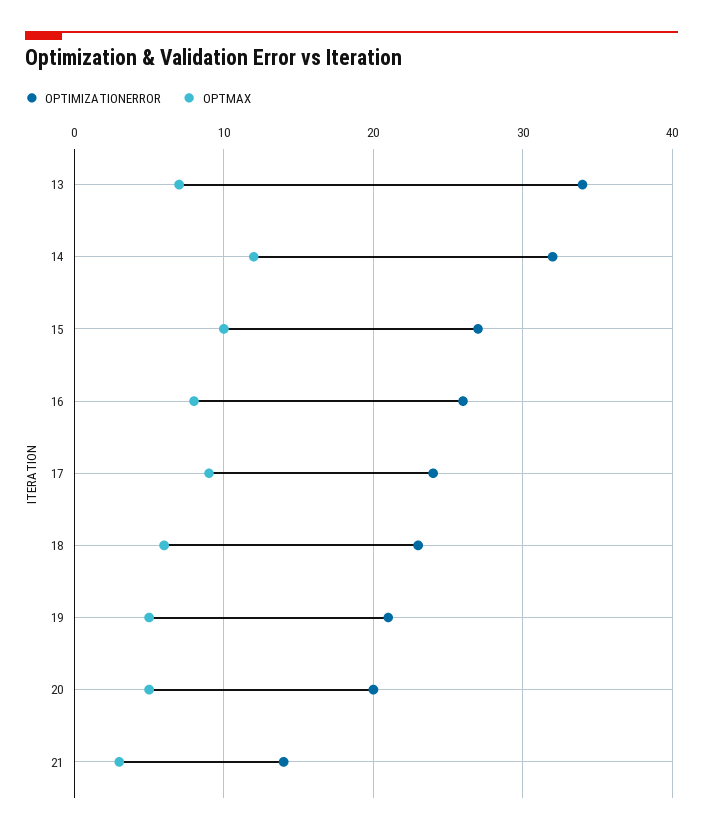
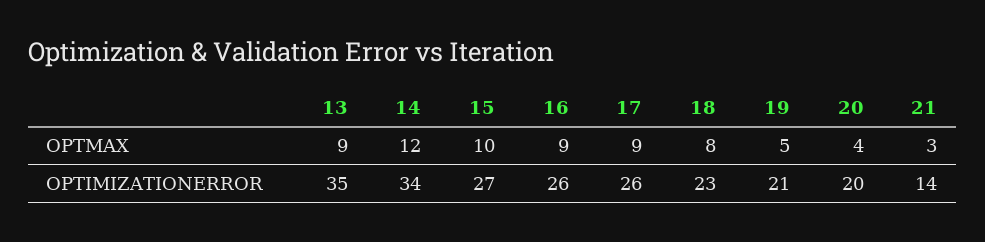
  {
    "OPTIMIZATIONERROR": {
-     "13": 34,
+     "13": 35,
-     "14": 32,
+     "14": 34,
      "15": 27,
      "16": 26,
-     "17": 24,
+     "17": 26,
      "18": 23,
      "19": 21,
      "20": 20,
      "21": 14
    },
    "OPTMAX": {
-     "13": 7,
+     "13": 9,
      "14": 12,
      "15": 10,
-     "16": 8,
+     "16": 9,
      "17": 9,
-     "18": 6,
+     "18": 8,
      "19": 5,
-     "20": 5,
+     "20": 4,
      "21": 3
    }
  }

